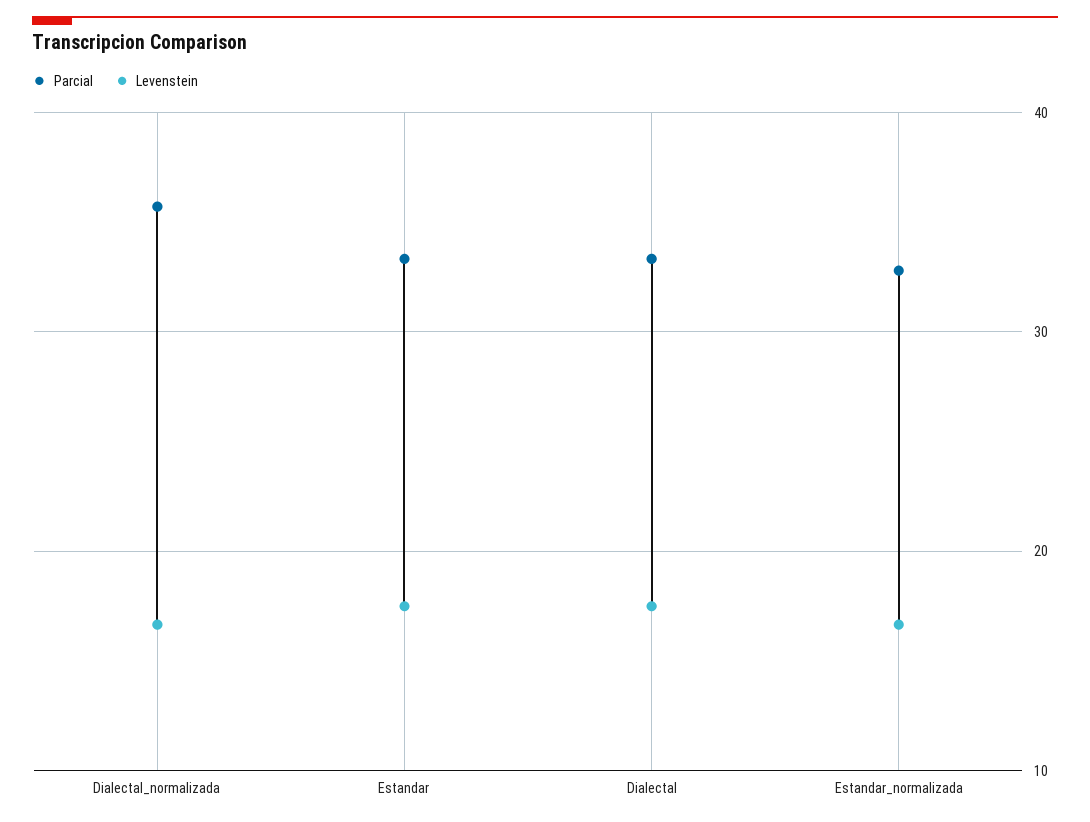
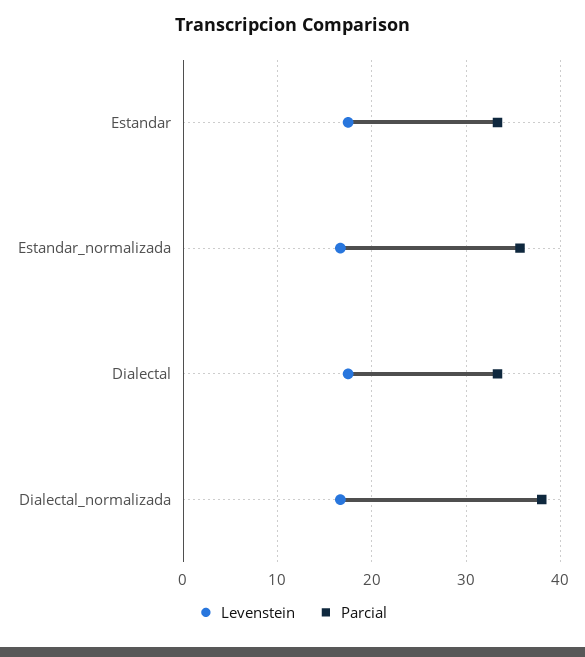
  {
    "Parcial": {
-     "Dialectal_normalizada": 36,
+     "Dialectal_normalizada": 38,
      "Estandar": 33,
      "Dialectal": 33,
-     "Estandar_normalizada": 33
+     "Estandar_normalizada": 36
    },
    "Levenstein": {
      "Dialectal_normalizada": 17,
      "Estandar": 18,
      "Dialectal": 18,
      "Estandar_normalizada": 17
    }
  }

